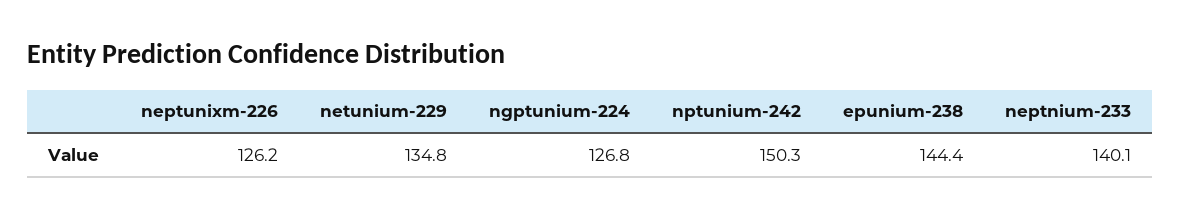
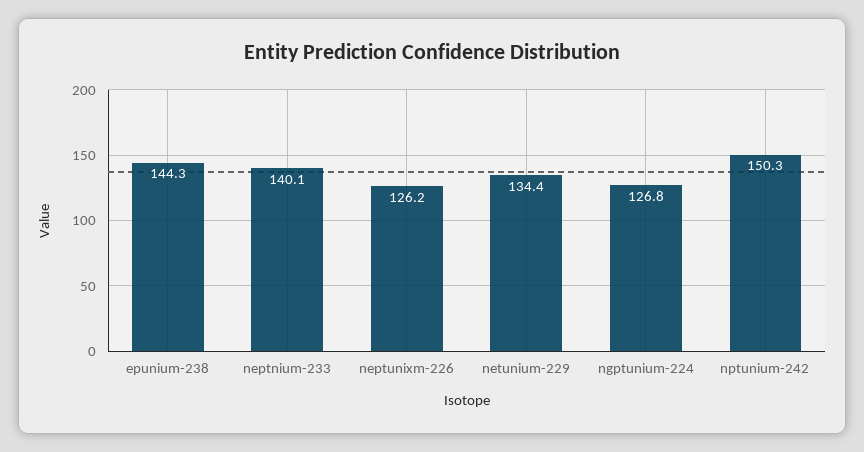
  {
    "neptunixm-226": 126.2,
-   "netunium-229": 134.8,
+   "netunium-229": 134.4,
    "ngptunium-224": 126.8,
    "nptunium-242": 150.3,
-   "epunium-238": 144.4,
+   "epunium-238": 144.3,
    "neptnium-233": 140.1
  }

